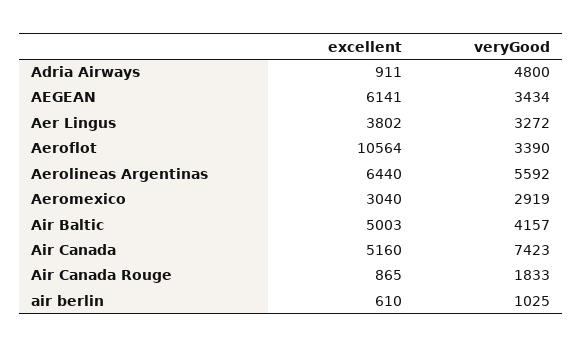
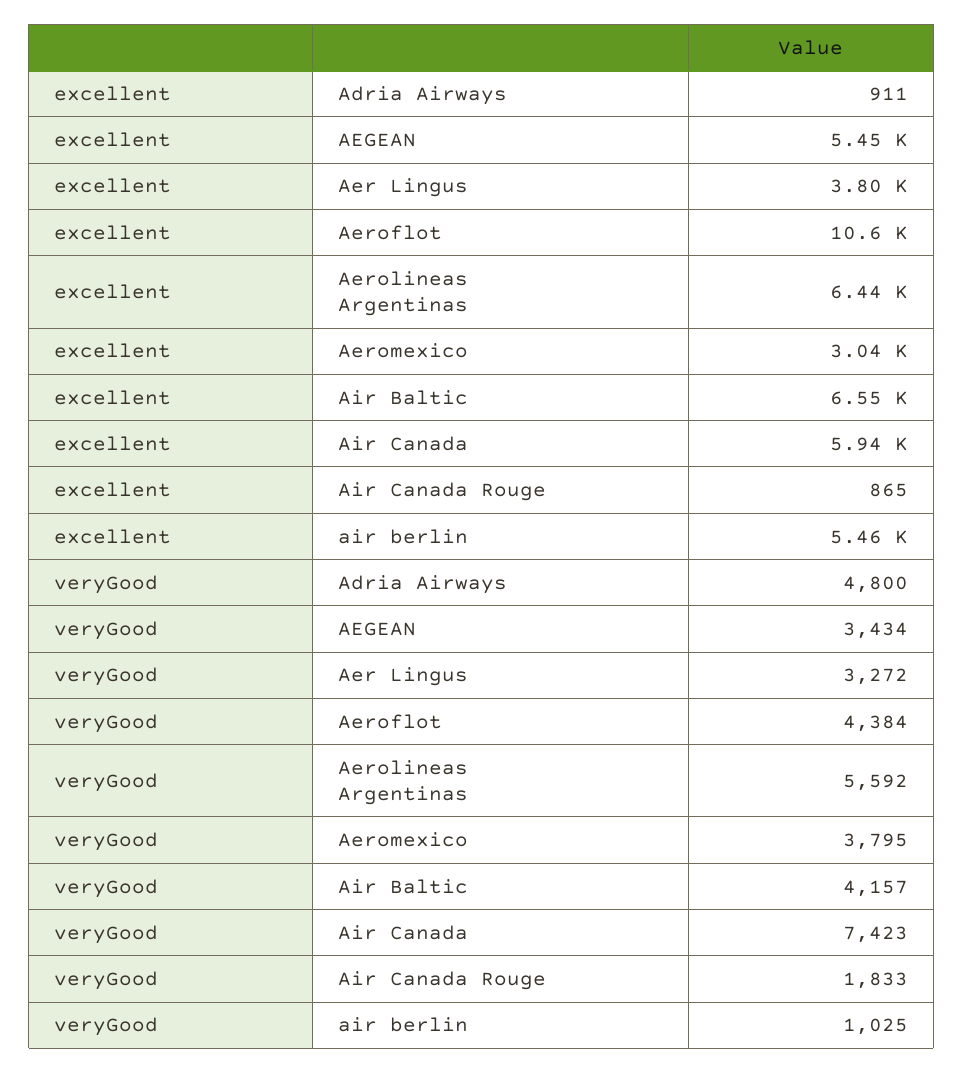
  {
    "excellent": {
      "Adria Airways": 911,
-     "AEGEAN": 6141,
+     "AEGEAN": 5450,
      "Aer Lingus": 3802,
      "Aeroflot": 10564,
      "Aerolineas Argentinas": 6440,
      "Aeromexico": 3040,
-     "Air Baltic": 5003,
+     "Air Baltic": 6550,
-     "Air Canada": 5160,
+     "Air Canada": 5940,
      "Air Canada Rouge": 865,
-     "air berlin": 610
+     "air berlin": 5460
    },
    "veryGood": {
      "Adria Airways": 4800,
      "AEGEAN": 3434,
      "Aer Lingus": 3272,
-     "Aeroflot": 3390,
+     "Aeroflot": 4384,
      "Aerolineas Argentinas": 5592,
-     "Aeromexico": 2919,
+     "Aeromexico": 3795,
      "Air Baltic": 4157,
      "Air Canada": 7423,
      "Air Canada Rouge": 1833,
      "air berlin": 1025
    }
  }

